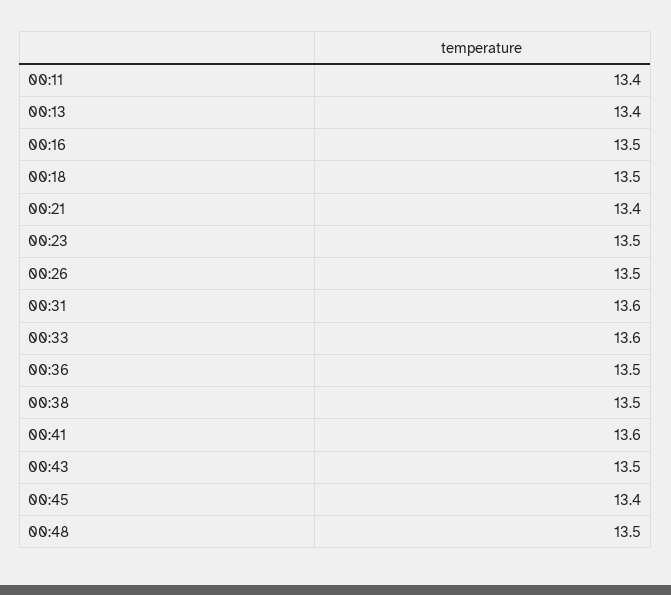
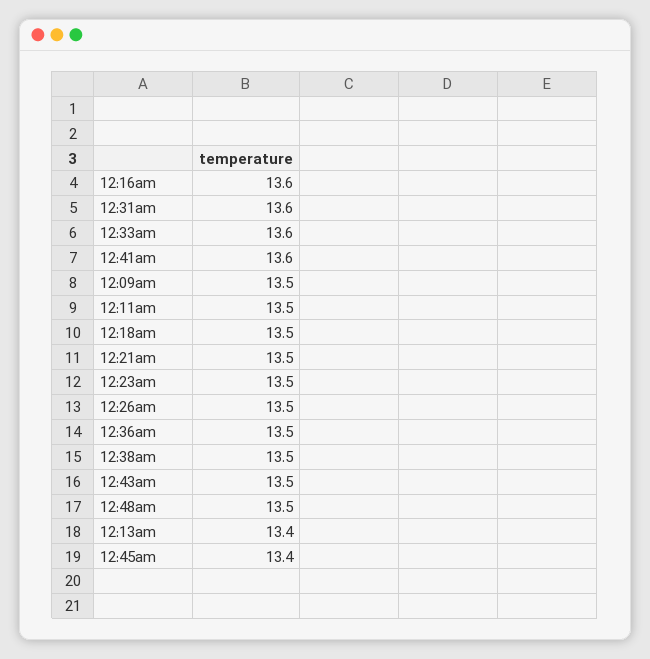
  {
-   "00:11": 13.4,
+   "00:11": 13.5,
    "00:13": 13.4,
-   "00:16": 13.5,
+   "00:16": 13.6,
    "00:18": 13.5,
-   "00:21": 13.4,
+   "00:21": 13.5,
    "00:23": 13.5,
    "00:26": 13.5,
    "00:31": 13.6,
    "00:33": 13.6,
    "00:36": 13.5,
    "00:38": 13.5,
    "00:41": 13.6,
    "00:43": 13.5,
    "00:45": 13.4,
-   "00:48": 13.5
+   "00:48": 13.5,
+   "12:09am": 13.5
  }

